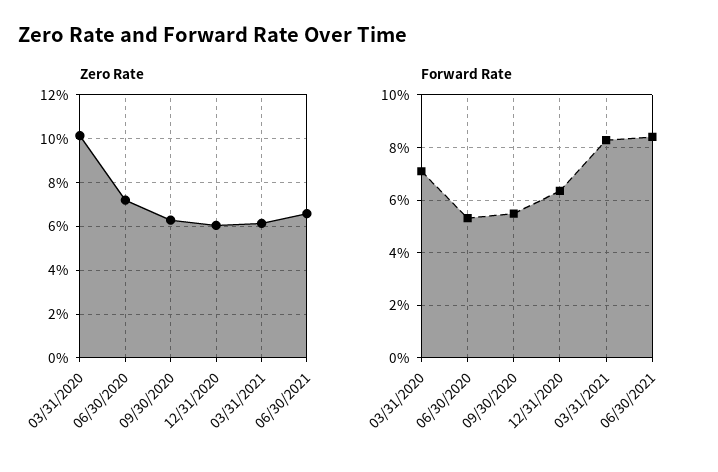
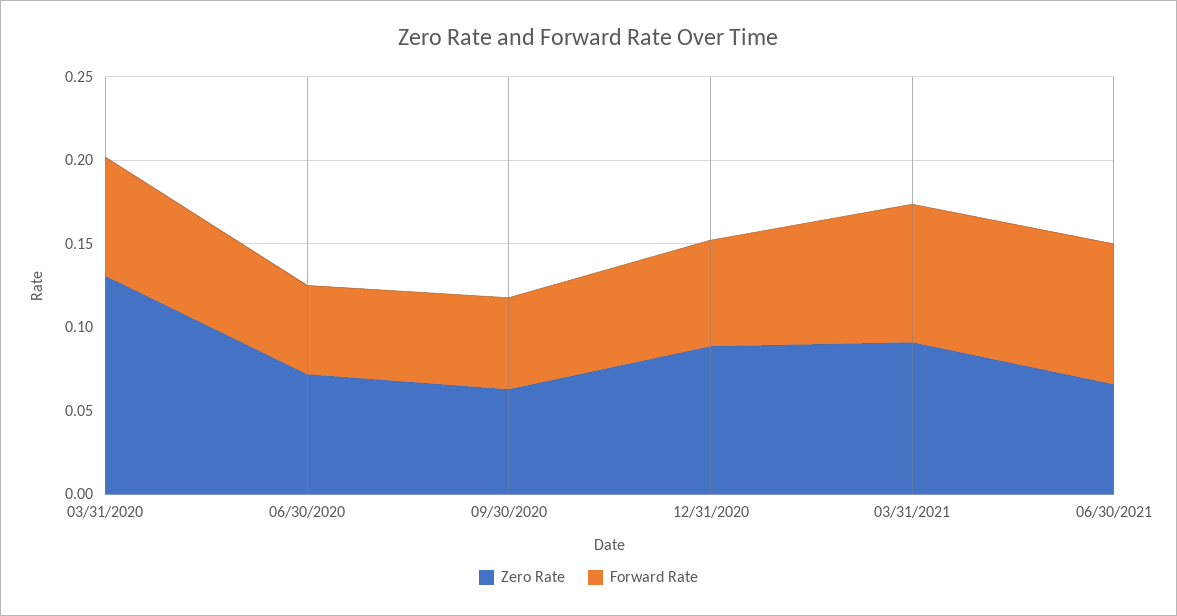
  {
    "Zero Rate": {
-     "03/31/2020": 0.1,
+     "03/31/2020": 0.13,
      "06/30/2020": 0.07,
      "09/30/2020": 0.065,
-     "12/31/2020": 0.06,
+     "12/31/2020": 0.09,
-     "03/31/2021": 0.06,
+     "03/31/2021": 0.09,
      "06/30/2021": 0.065
    },
    "Forward Rate": {
      "03/31/2020": 0.07,
      "06/30/2020": 0.0525,
      "09/30/2020": 0.055,
      "12/31/2020": 0.0625,
      "03/31/2021": 0.0825,
      "06/30/2021": 0.085
    }
  }

